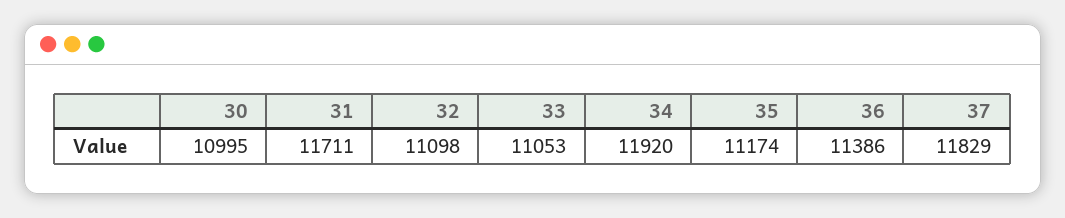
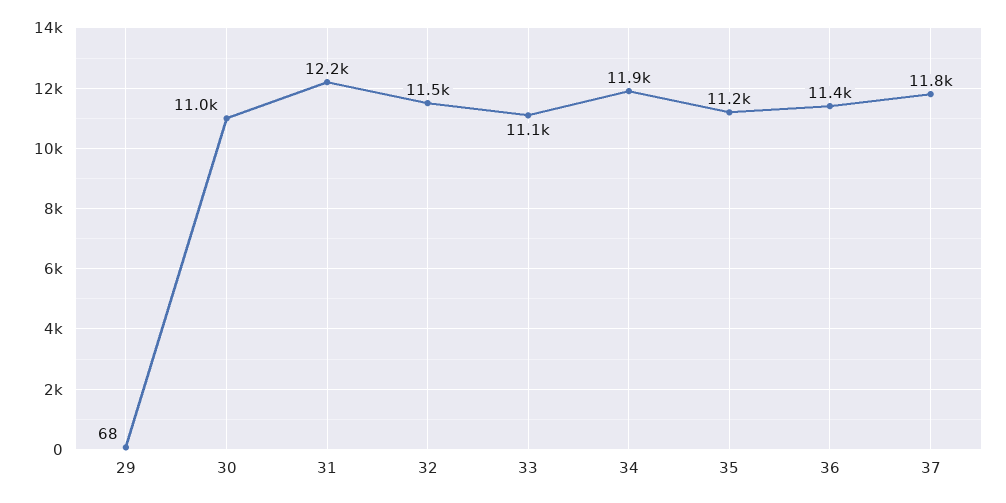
  {
    "30": 10995,
-   "31": 11711,
+   "31": 12200,
-   "32": 11098,
+   "32": 11500,
    "33": 11053,
    "34": 11920,
    "35": 11174,
    "36": 11386,
-   "37": 11829
+   "37": 11829,
+   "29": 68
  }

